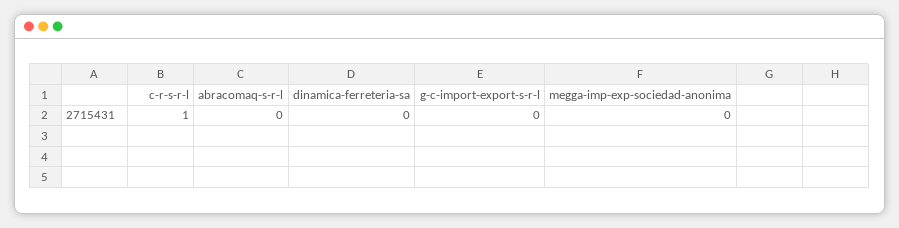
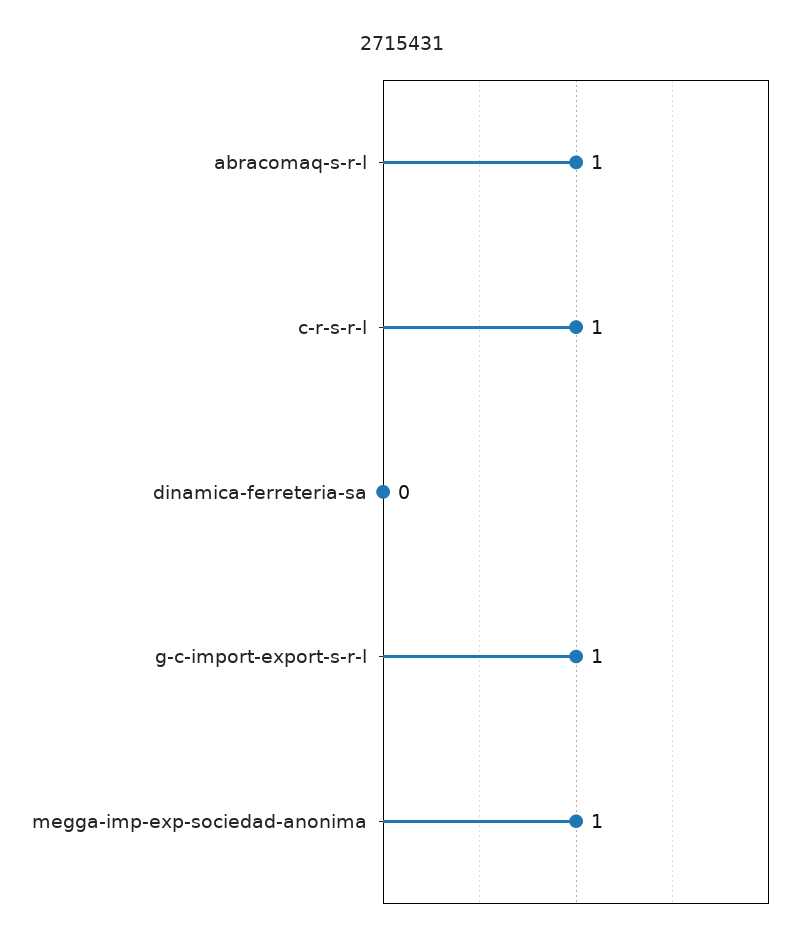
  {
    "c-r-s-r-l": 1,
-   "abracomaq-s-r-l": 0,
+   "abracomaq-s-r-l": 1,
    "dinamica-ferreteria-sa": 0,
-   "g-c-import-export-s-r-l": 0,
+   "g-c-import-export-s-r-l": 1,
-   "megga-imp-exp-sociedad-anonima": 0
+   "megga-imp-exp-sociedad-anonima": 1
  }

